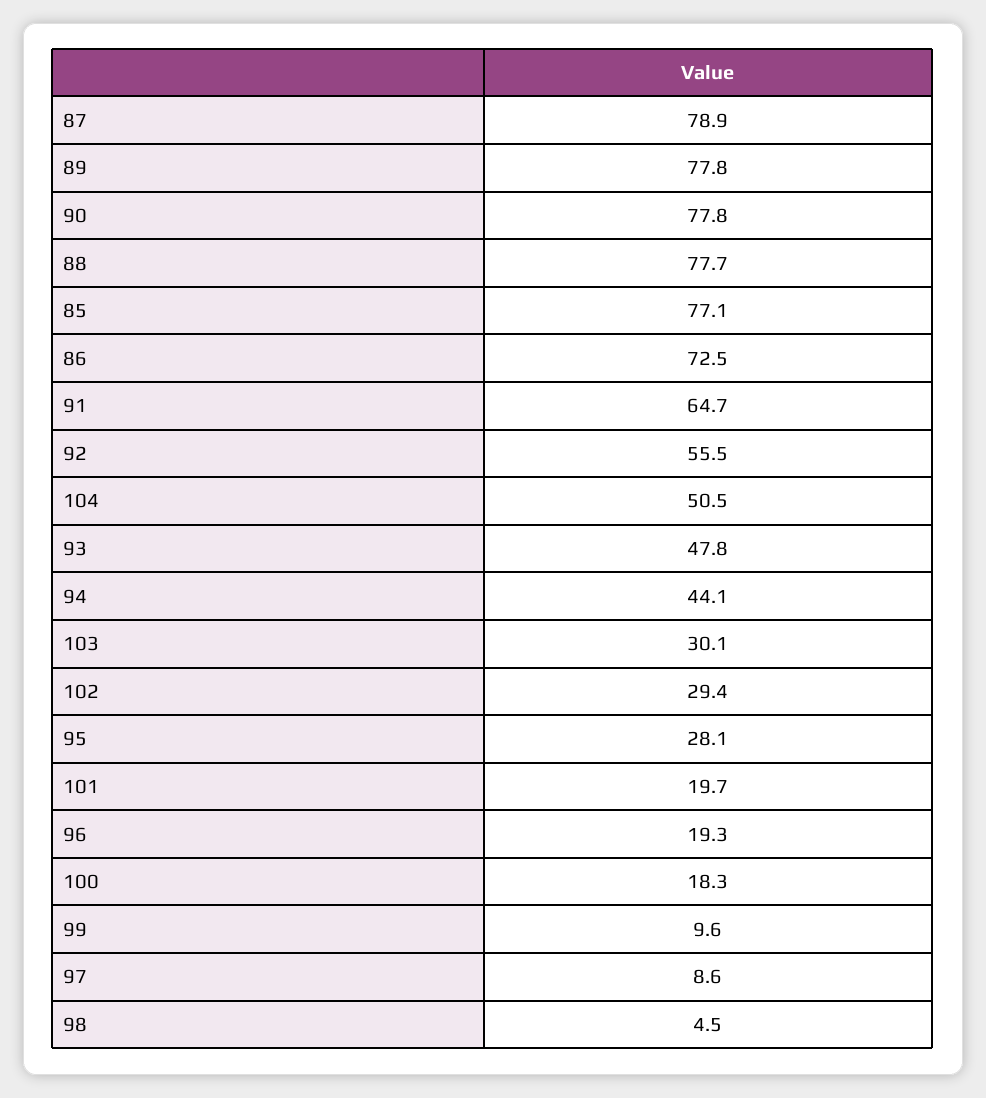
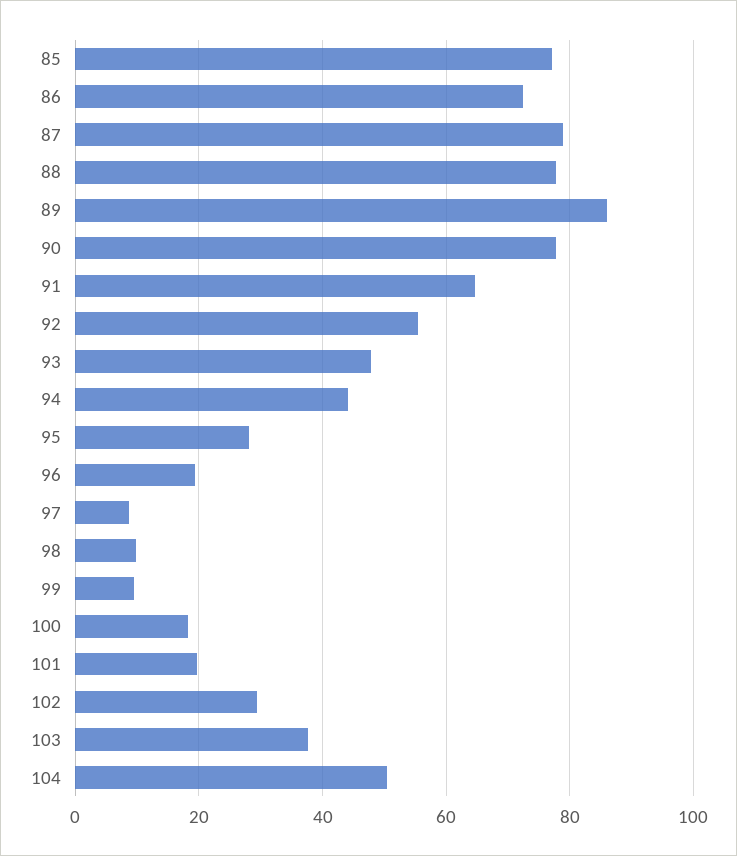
  {
    "87": 78.9,
-   "89": 77.8,
+   "89": 86,
    "90": 77.8,
    "88": 77.7,
    "85": 77.1,
    "86": 72.5,
    "91": 64.7,
    "92": 55.5,
    "104": 50.5,
    "93": 47.8,
    "94": 44.1,
-   "103": 30.1,
+   "103": 38,
    "102": 29.4,
    "95": 28.1,
    "101": 19.7,
    "96": 19.3,
    "100": 18.3,
    "99": 9.6,
    "97": 8.6,
-   "98": 4.5
+   "98": 10
  }

